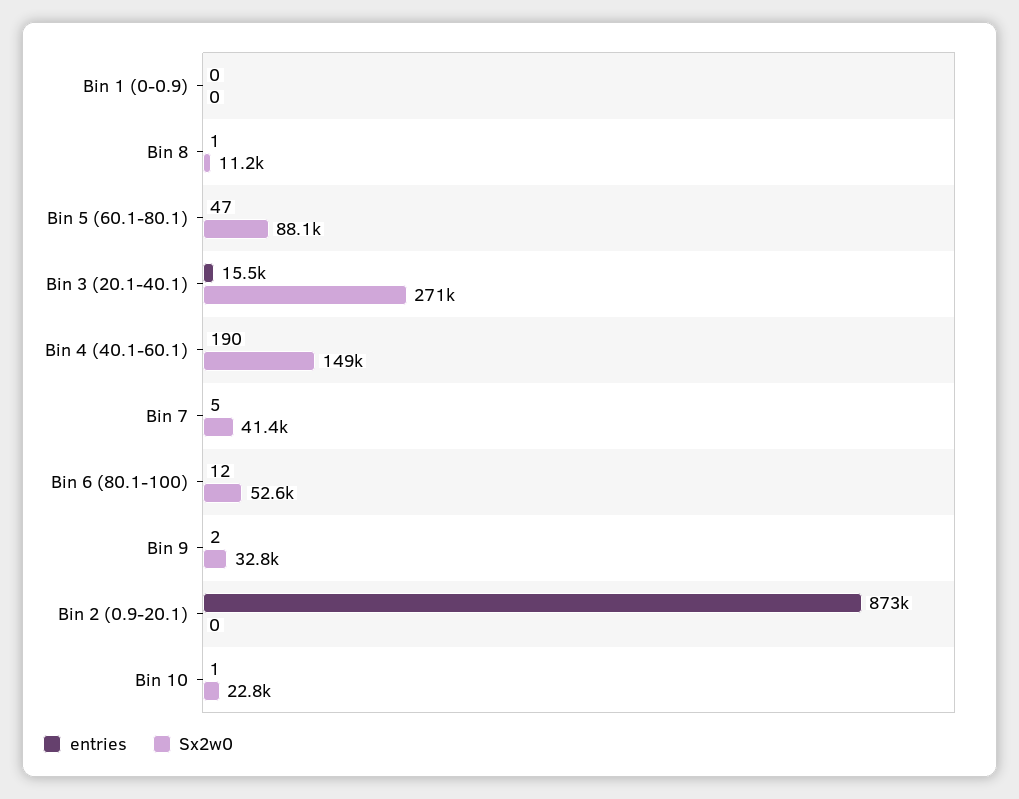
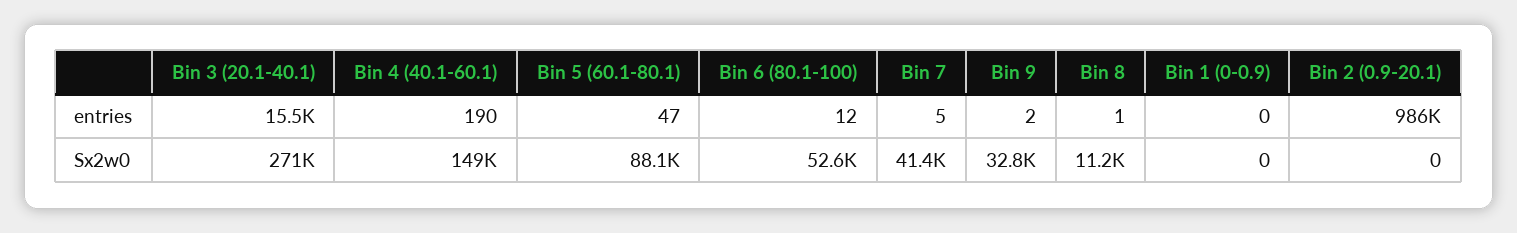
  {
    "entries": {
      "Bin 1 (0-0.9)": 0,
      "Bin 8": 1,
      "Bin 5 (60.1-80.1)": 47,
      "Bin 3 (20.1-40.1)": 15500,
      "Bin 4 (40.1-60.1)": 190,
      "Bin 7": 5,
      "Bin 6 (80.1-100)": 12,
      "Bin 9": 2,
-     "Bin 2 (0.9-20.1)": 873000,
+     "Bin 2 (0.9-20.1)": 986000
-     "Bin 10": 1
    },
    "Sx2w0": {
      "Bin 1 (0-0.9)": 0,
      "Bin 8": 11200,
      "Bin 5 (60.1-80.1)": 88100,
      "Bin 3 (20.1-40.1)": 271000,
      "Bin 4 (40.1-60.1)": 149000,
      "Bin 7": 41400,
      "Bin 6 (80.1-100)": 52600,
      "Bin 9": 32800,
-     "Bin 2 (0.9-20.1)": 0,
+     "Bin 2 (0.9-20.1)": 0
-     "Bin 10": 22800
    }
  }

